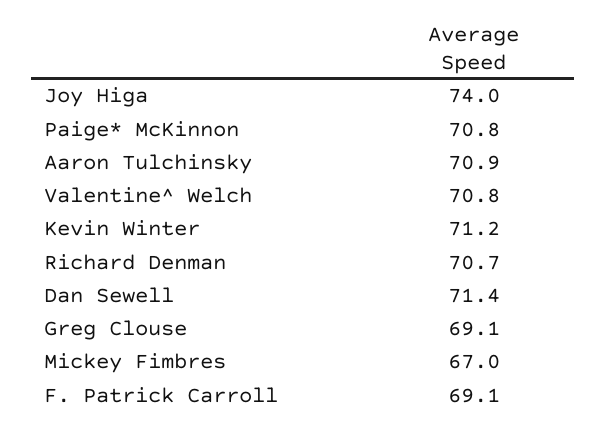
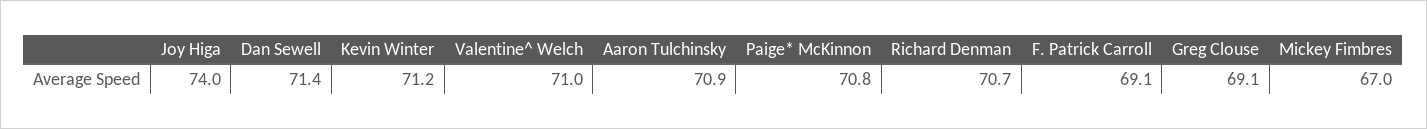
  {
    "Joy Higa": 74,
    "Paige* McKinnon": 70.8,
    "Aaron Tulchinsky": 70.9,
-   "Valentine^ Welch": 70.8,
+   "Valentine^ Welch": 71,
    "Kevin Winter": 71.2,
    "Richard Denman": 70.7,
    "Dan Sewell": 71.4,
    "Greg Clouse": 69.1,
    "Mickey Fimbres": 67,
    "F. Patrick Carroll": 69.1
  }

